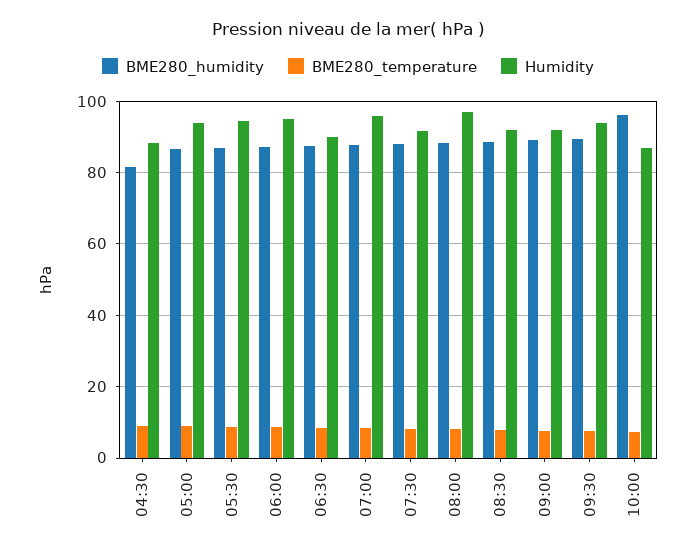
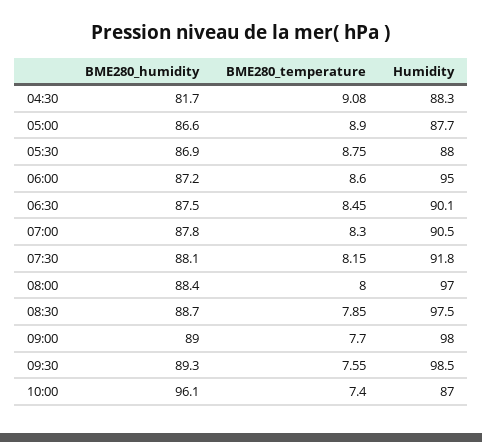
  {
    "BME280_humidity": {
      "04:30": 81.7,
      "05:00": 86.6,
      "05:30": 86.9,
      "06:00": 87.2,
      "06:30": 87.5,
      "07:00": 87.8,
      "07:30": 88.1,
      "08:00": 88.4,
      "08:30": 88.7,
      "09:00": 89,
      "09:30": 89.3,
      "10:00": 96.1
    },
    "BME280_temperature": {
      "04:30": 9.08,
      "05:00": 8.9,
      "05:30": 8.75,
      "06:00": 8.6,
      "06:30": 8.45,
      "07:00": 8.3,
      "07:30": 8.15,
      "08:00": 8,
      "08:30": 7.85,
      "09:00": 7.7,
      "09:30": 7.55,
      "10:00": 7.4
    },
    "Humidity": {
      "04:30": 88.3,
-     "05:00": 94,
+     "05:00": 87.7,
-     "05:30": 94,
+     "05:30": 88,
      "06:00": 95,
      "06:30": 90.1,
-     "07:00": 96,
+     "07:00": 90.5,
      "07:30": 91.8,
      "08:00": 97,
-     "08:30": 92,
+     "08:30": 97.5,
-     "09:00": 92,
+     "09:00": 98,
-     "09:30": 94,
+     "09:30": 98.5,
      "10:00": 87
    }
  }

